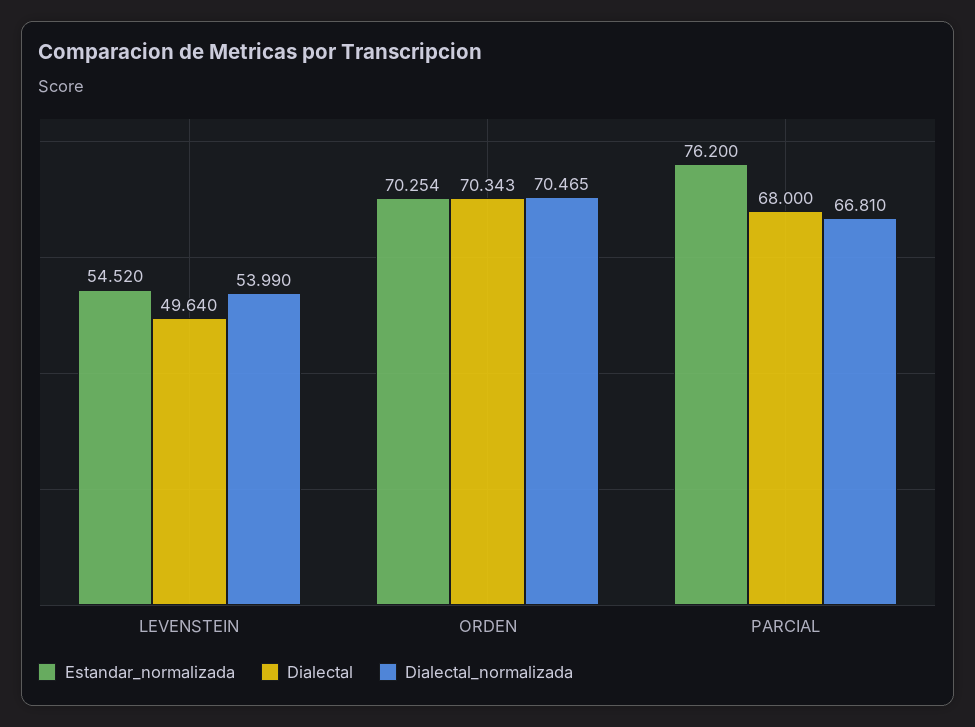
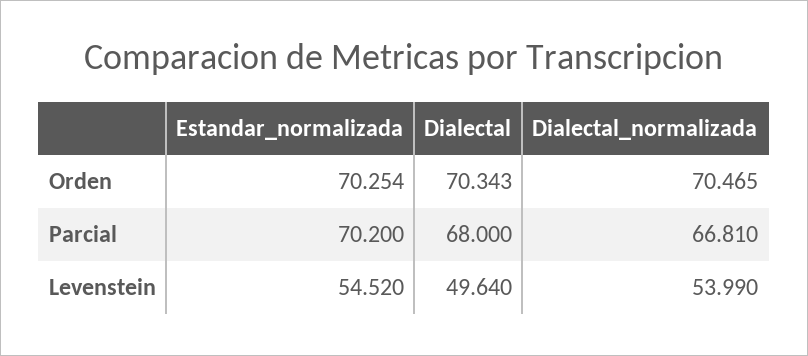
  {
    "Estandar_normalizada": {
      "LEVENSTEIN": 54.52,
      "ORDEN": 70.254,
-     "PARCIAL": 76.2
+     "PARCIAL": 70.2
    },
    "Dialectal": {
      "LEVENSTEIN": 49.64,
      "ORDEN": 70.343,
      "PARCIAL": 68
    },
    "Dialectal_normalizada": {
      "LEVENSTEIN": 53.99,
      "ORDEN": 70.465,
      "PARCIAL": 66.81
    }
  }

